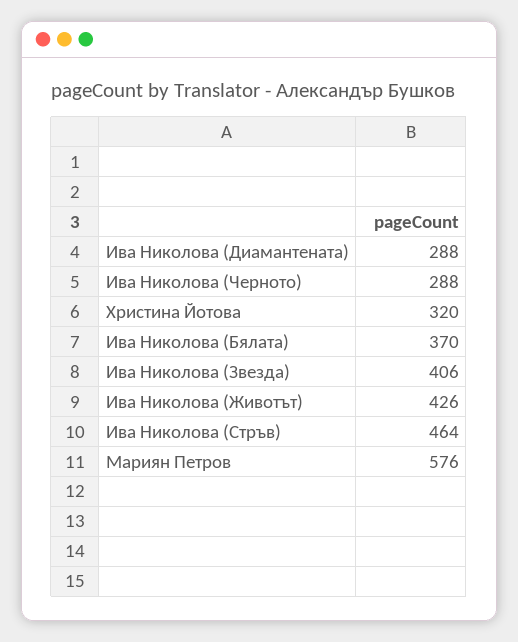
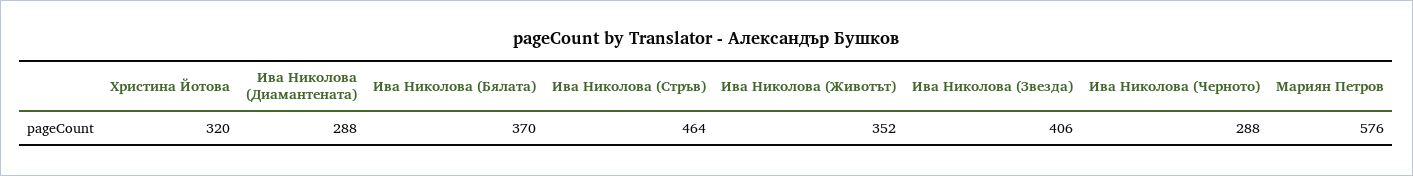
  {
    "Ива Николова (Диамантената)": 288,
    "Ива Николова (Черното)": 288,
    "Христина Йотова": 320,
    "Ива Николова (Бялата)": 370,
    "Ива Николова (Звезда)": 406,
-   "Ива Николова (Животът)": 426,
+   "Ива Николова (Животът)": 352,
    "Ива Николова (Стръв)": 464,
    "Мариян Петров": 576
  }

